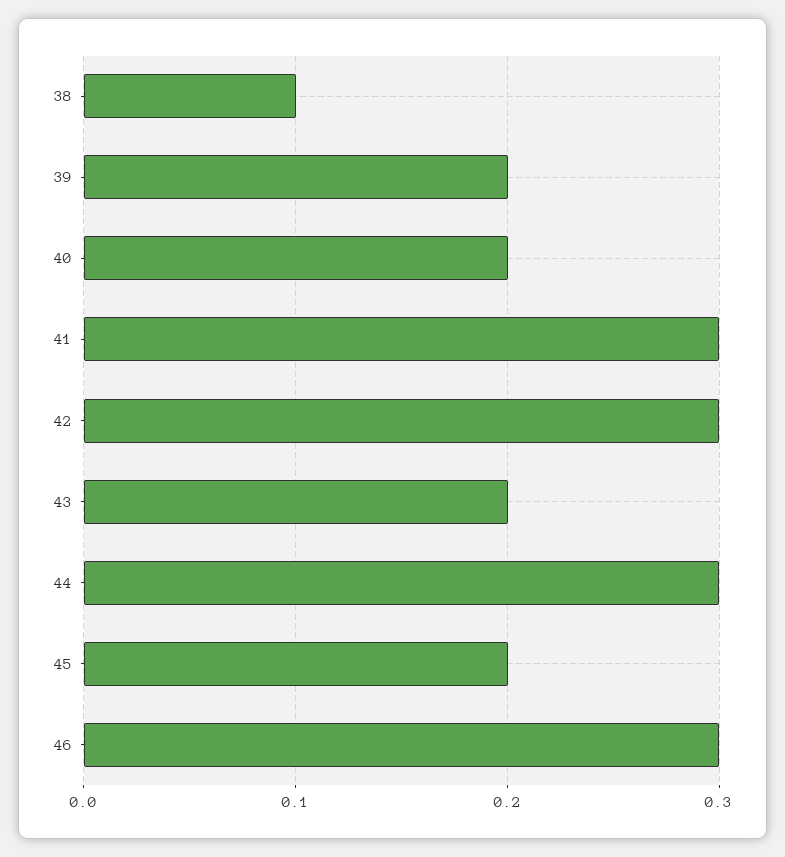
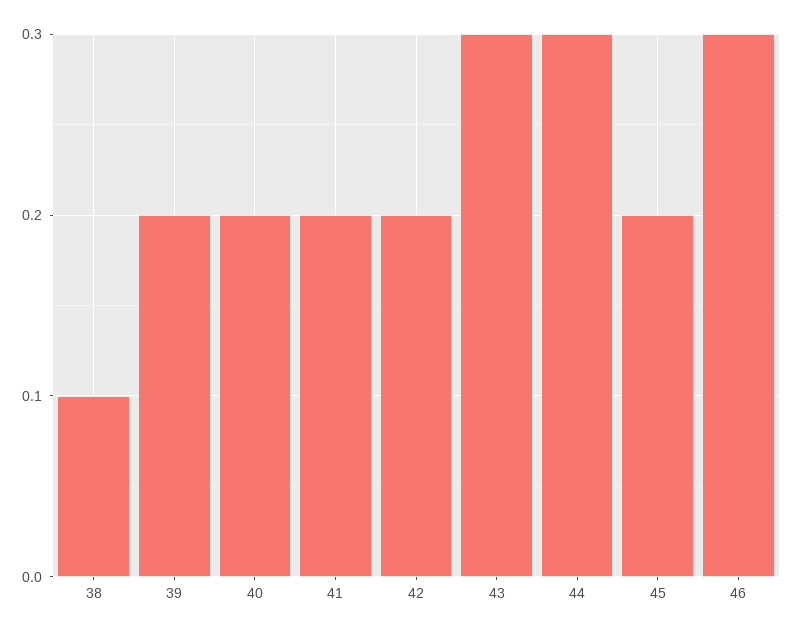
  {
    "38": 0.1,
    "39": 0.2,
    "40": 0.2,
-   "41": 0.3,
+   "41": 0.2,
-   "42": 0.3,
+   "42": 0.2,
-   "43": 0.2,
+   "43": 0.3,
    "44": 0.3,
    "45": 0.2,
    "46": 0.3
  }

